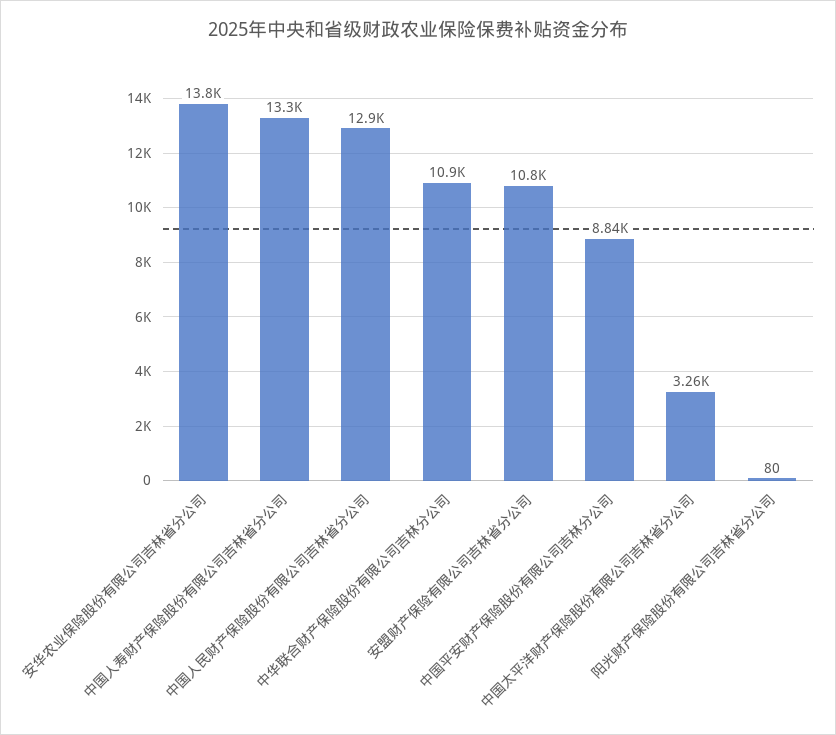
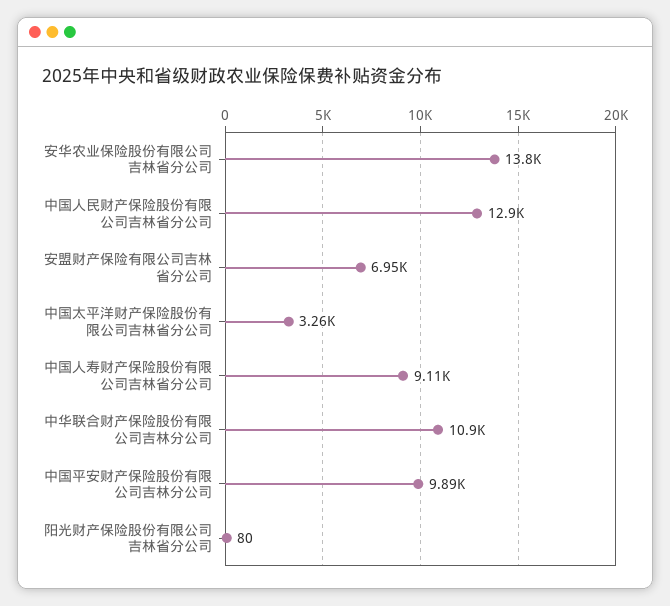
  {
    "安华农业保险股份有限公司吉林省分公司": 13800,
-   "中国人寿财产保险股份有限公司吉林省分公司": 13300,
+   "中国人寿财产保险股份有限公司吉林省分公司": 9110,
    "中国人民财产保险股份有限公司吉林省分公司": 12900,
    "中华联合财产保险股份有限公司吉林分公司": 10900,
-   "安盟财产保险有限公司吉林省分公司": 10800,
+   "安盟财产保险有限公司吉林省分公司": 6950,
-   "中国平安财产保险股份有限公司吉林分公司": 8840,
+   "中国平安财产保险股份有限公司吉林分公司": 9890,
    "中国太平洋财产保险股份有限公司吉林省分公司": 3260,
    "阳光财产保险股份有限公司吉林省分公司": 80
  }

